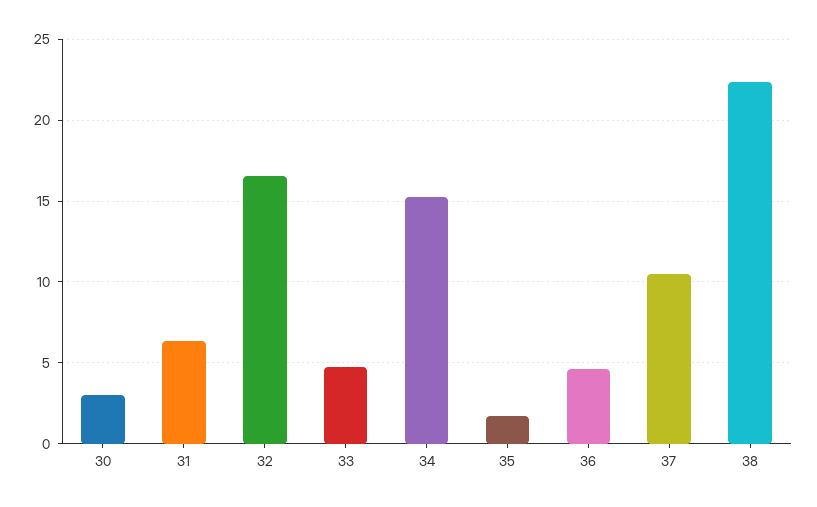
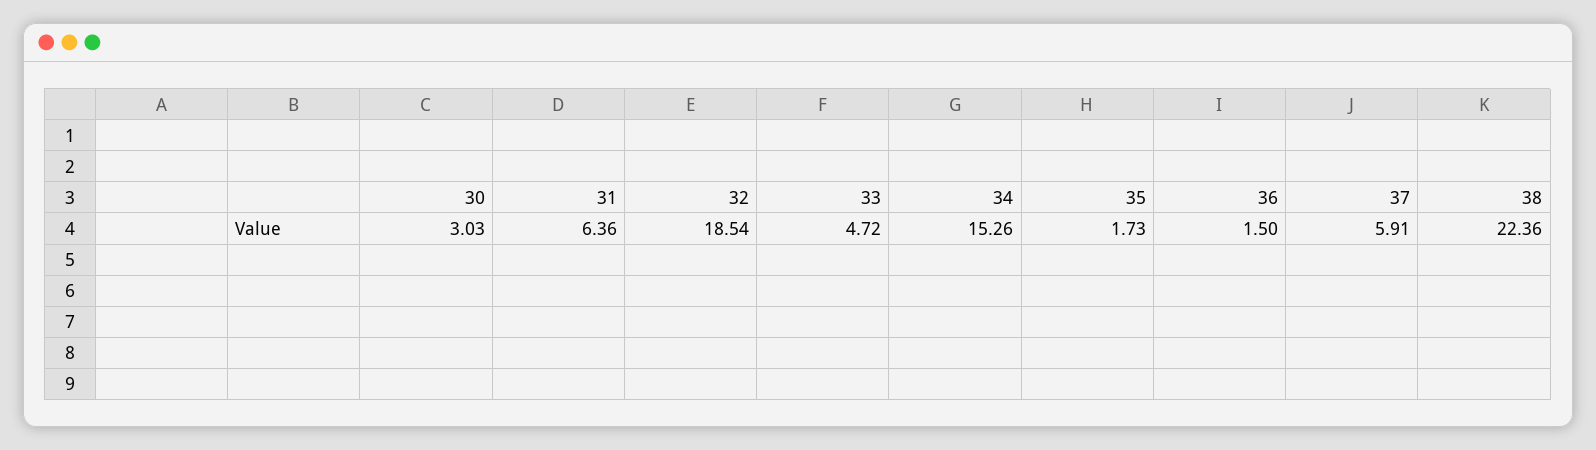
  {
    "30": 3.03,
    "31": 6.36,
-   "32": 16.5,
+   "32": 18.54,
    "33": 4.72,
    "34": 15.26,
    "35": 1.73,
-   "36": 4.5,
+   "36": 1.5,
-   "37": 10.5,
+   "37": 5.91,
    "38": 22.36
  }

